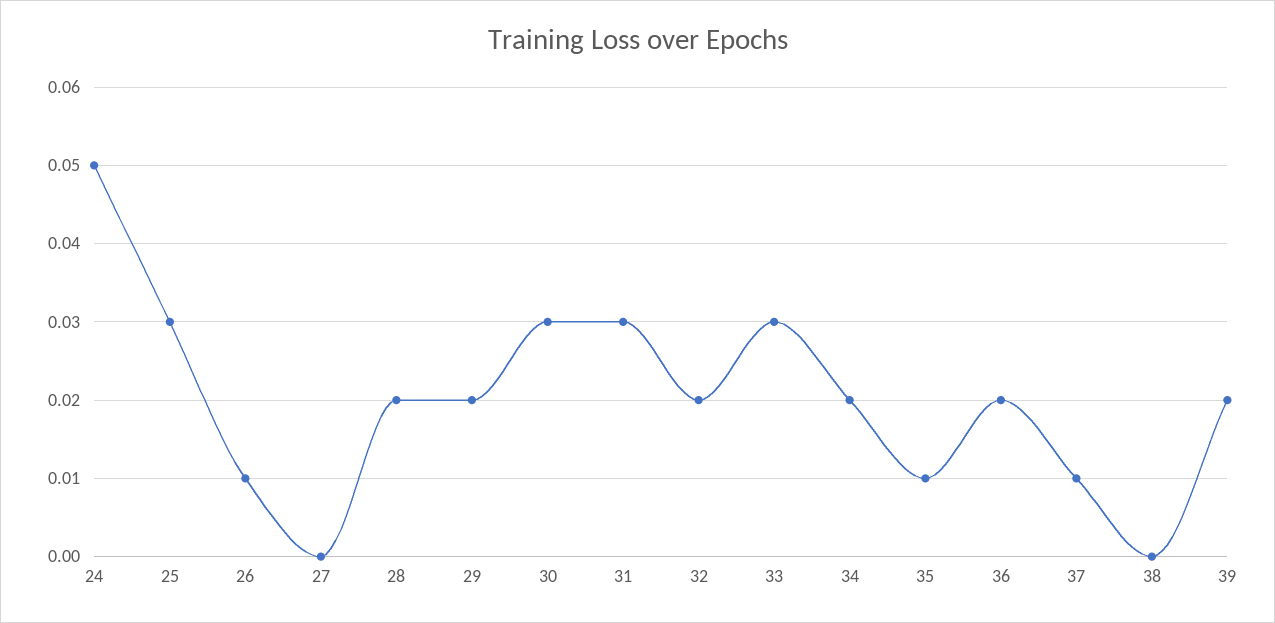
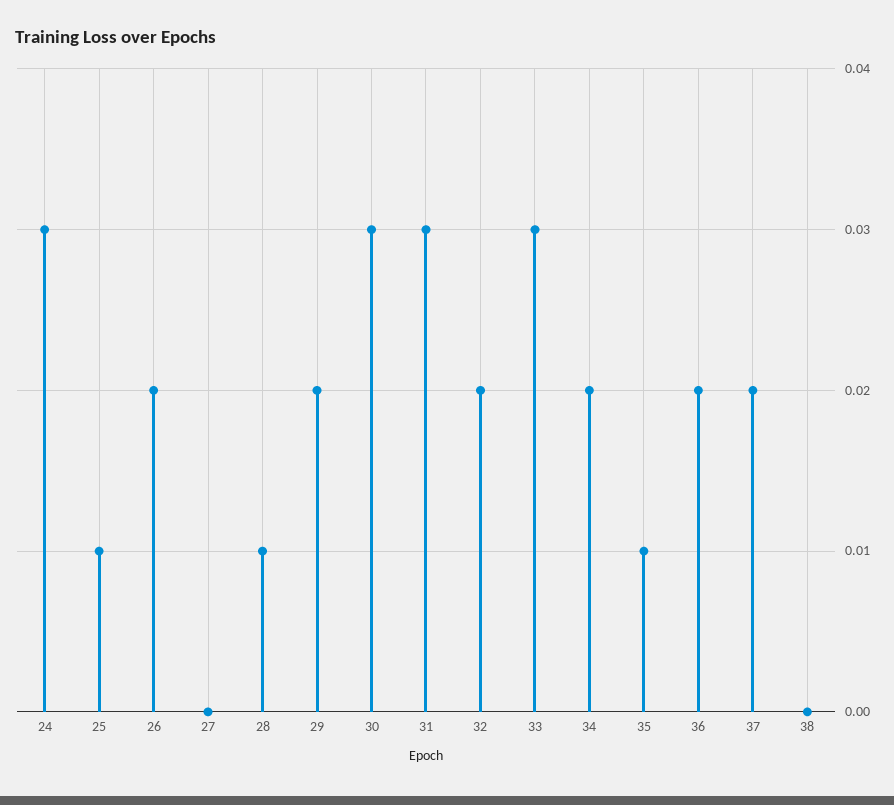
  {
-   "24": 0.05,
+   "24": 0.03,
-   "25": 0.03,
+   "25": 0.01,
-   "26": 0.01,
+   "26": 0.02,
    "27": 0,
-   "28": 0.02,
+   "28": 0.01,
    "29": 0.02,
    "30": 0.03,
    "31": 0.03,
    "32": 0.02,
    "33": 0.03,
    "34": 0.02,
    "35": 0.01,
    "36": 0.02,
-   "37": 0.01,
+   "37": 0.02,
-   "38": 0,
+   "38": 0
-   "39": 0.02
  }

